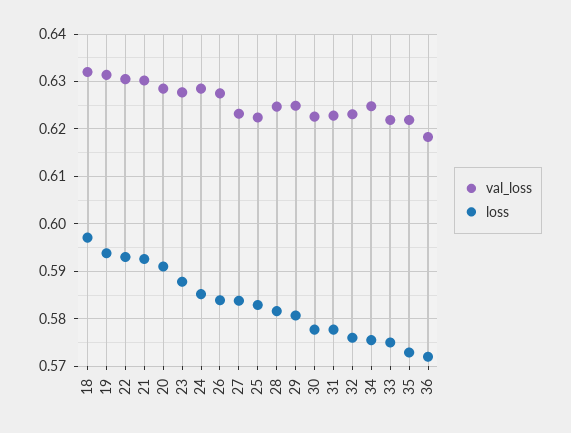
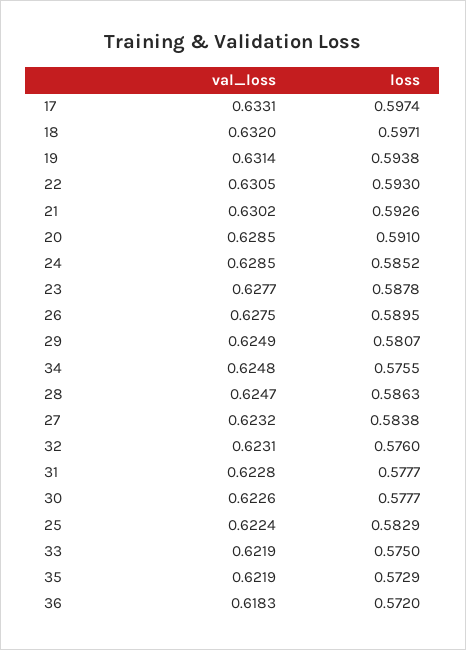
  {
    "val_loss": {
      "18": 0.632,
      "19": 0.6314,
      "22": 0.6305,
      "21": 0.6302,
      "20": 0.6285,
      "23": 0.6277,
      "24": 0.6285,
      "26": 0.6275,
      "27": 0.6232,
      "25": 0.6224,
      "28": 0.6247,
      "29": 0.6249,
      "30": 0.6226,
      "31": 0.6228,
      "32": 0.6231,
      "34": 0.6248,
      "33": 0.6219,
      "35": 0.6219,
-     "36": 0.6183
+     "36": 0.6183,
+     "17": 0.6331
    },
    "loss": {
      "18": 0.5971,
      "19": 0.5938,
      "22": 0.593,
      "21": 0.5926,
      "20": 0.591,
      "23": 0.5878,
      "24": 0.5852,
-     "26": 0.584,
+     "26": 0.5895,
      "27": 0.5838,
      "25": 0.5829,
-     "28": 0.582,
+     "28": 0.5863,
      "29": 0.5807,
      "30": 0.5777,
      "31": 0.5777,
      "32": 0.576,
      "34": 0.5755,
      "33": 0.575,
      "35": 0.5729,
-     "36": 0.572
+     "36": 0.572,
+     "17": 0.5974
    }
  }

